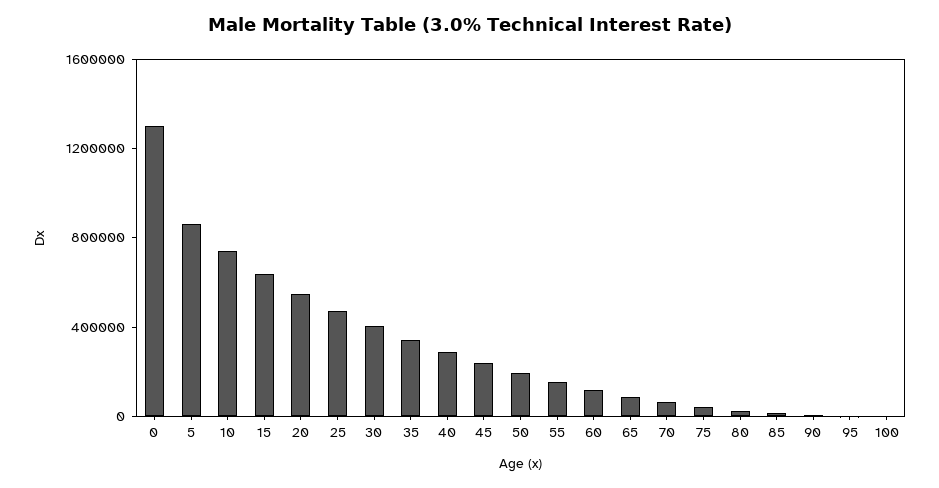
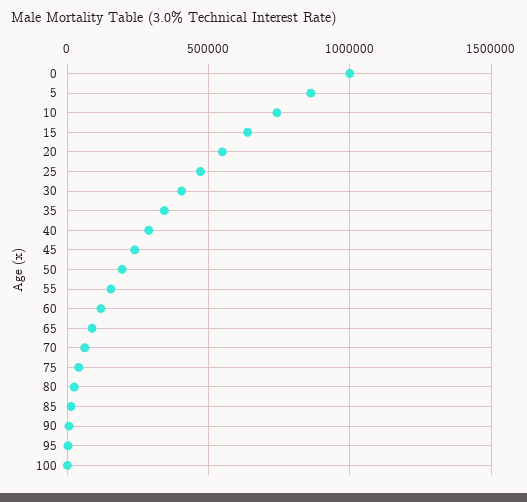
  {
-   "0": 1300000,
+   "0": 1000000,
    "5": 850000,
    "10": 750000,
    "15": 650000,
    "20": 550000,
    "25": 450000,
    "30": 400000,
    "35": 350000,
    "40": 300000,
    "45": 250000,
    "50": 200000,
    "55": 150000,
    "60": 100000,
    "65": 100000,
    "70": 50000,
    "75": 50000,
    "80": 50000,
    "85": 0,
    "90": 0,
    "95": 0,
    "100": 0
  }

